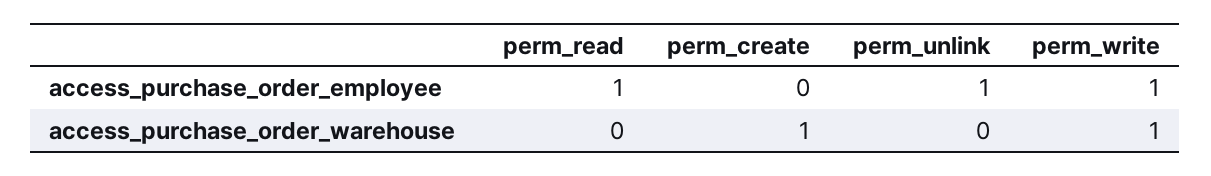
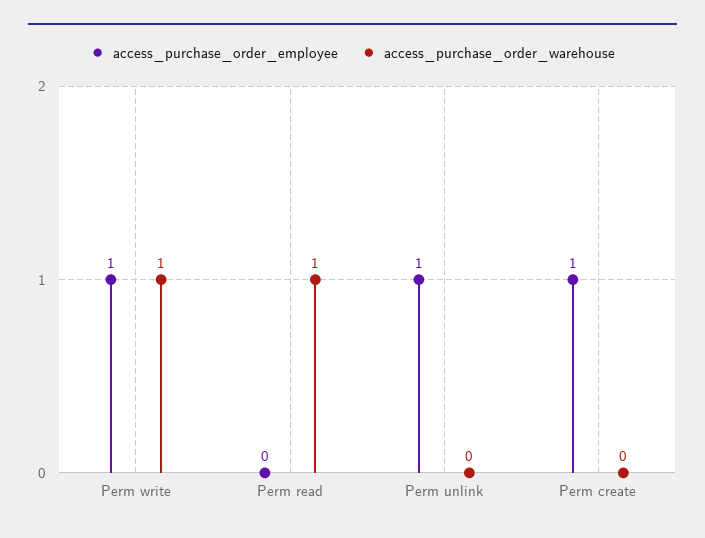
  {
    "access_purchase_order_employee": {
-     "perm_read": 1,
+     "perm_read": 0,
-     "perm_create": 0,
+     "perm_create": 1,
      "perm_unlink": 1,
      "perm_write": 1
    },
    "access_purchase_order_warehouse": {
-     "perm_read": 0,
+     "perm_read": 1,
-     "perm_create": 1,
+     "perm_create": 0,
      "perm_unlink": 0,
      "perm_write": 1
    }
  }

